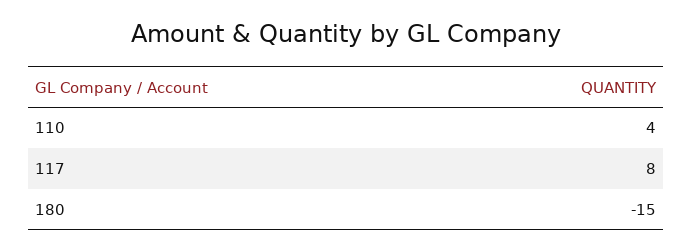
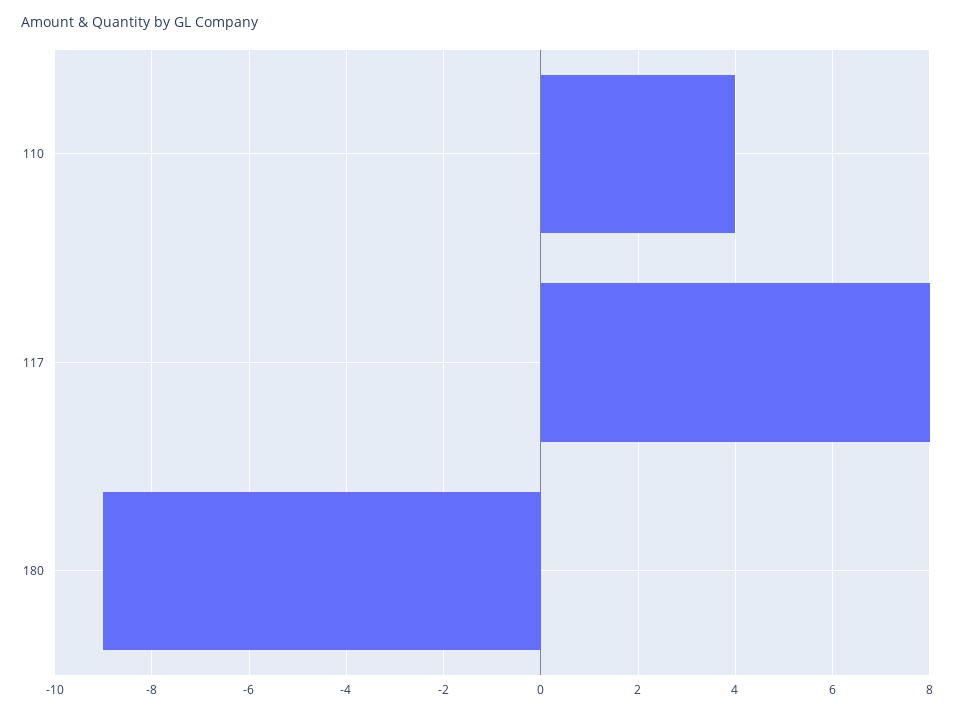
  {
    "110": 4,
    "117": 8,
-   "180": -15
+   "180": -9
  }

